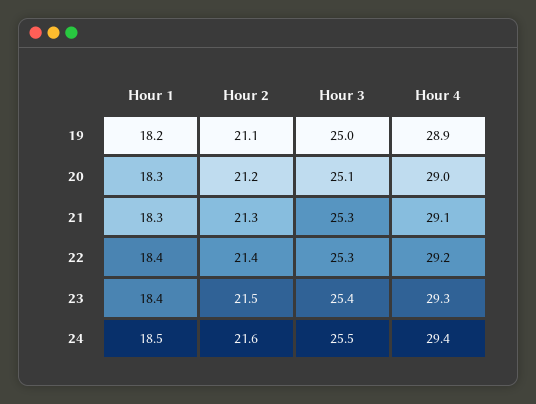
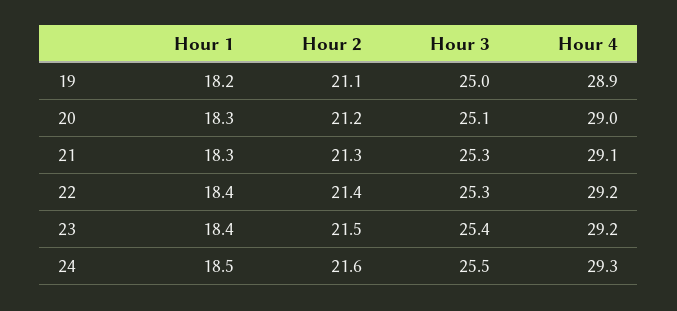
  {
    "Hour 1": {
      "19": 18.2,
      "20": 18.3,
      "21": 18.3,
      "22": 18.4,
      "23": 18.4,
      "24": 18.5
    },
    "Hour 2": {
      "19": 21.1,
      "20": 21.2,
      "21": 21.3,
      "22": 21.4,
      "23": 21.5,
      "24": 21.6
    },
    "Hour 3": {
      "19": 25,
      "20": 25.1,
      "21": 25.3,
      "22": 25.3,
      "23": 25.4,
      "24": 25.5
    },
    "Hour 4": {
      "19": 28.9,
      "20": 29,
      "21": 29.1,
      "22": 29.2,
-     "23": 29.3,
+     "23": 29.2,
-     "24": 29.4
+     "24": 29.3
    }
  }

